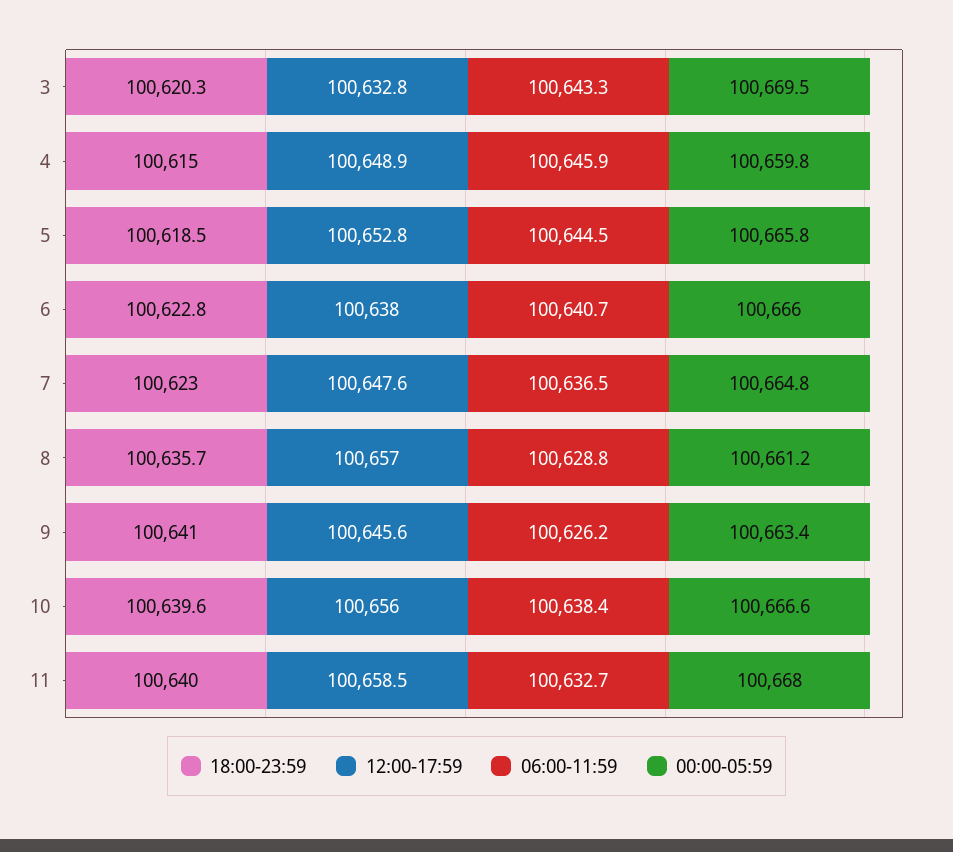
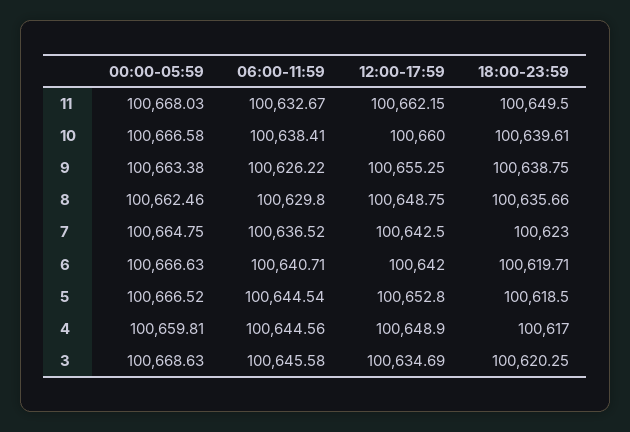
  {
    "18:00-23:59": {
      "3": 100620.25,
-     "4": 100615,
+     "4": 100617,
      "5": 100618.5,
-     "6": 100622.8,
+     "6": 100619.71,
      "7": 100623,
      "8": 100635.66,
-     "9": 100641,
+     "9": 100638.75,
      "10": 100639.61,
-     "11": 100640
+     "11": 100649.5
    },
    "12:00-17:59": {
-     "3": 100632.8,
+     "3": 100634.69,
      "4": 100648.9,
      "5": 100652.8,
-     "6": 100638,
+     "6": 100642,
-     "7": 100647.6,
+     "7": 100642.5,
-     "8": 100657,
+     "8": 100648.75,
-     "9": 100645.6,
+     "9": 100655.25,
-     "10": 100656,
+     "10": 100660,
-     "11": 100658.5
+     "11": 100662.15
    },
    "06:00-11:59": {
-     "3": 100643.3,
+     "3": 100645.58,
-     "4": 100645.9,
+     "4": 100644.56,
      "5": 100644.54,
      "6": 100640.71,
      "7": 100636.52,
-     "8": 100628.8,
+     "8": 100629.8,
      "9": 100626.22,
      "10": 100638.41,
      "11": 100632.67
    },
    "00:00-05:59": {
-     "3": 100669.5,
+     "3": 100668.63,
      "4": 100659.81,
-     "5": 100665.8,
+     "5": 100666.52,
-     "6": 100666,
+     "6": 100666.63,
      "7": 100664.75,
-     "8": 100661.2,
+     "8": 100662.46,
      "9": 100663.38,
      "10": 100666.58,
      "11": 100668.03
    }
  }

